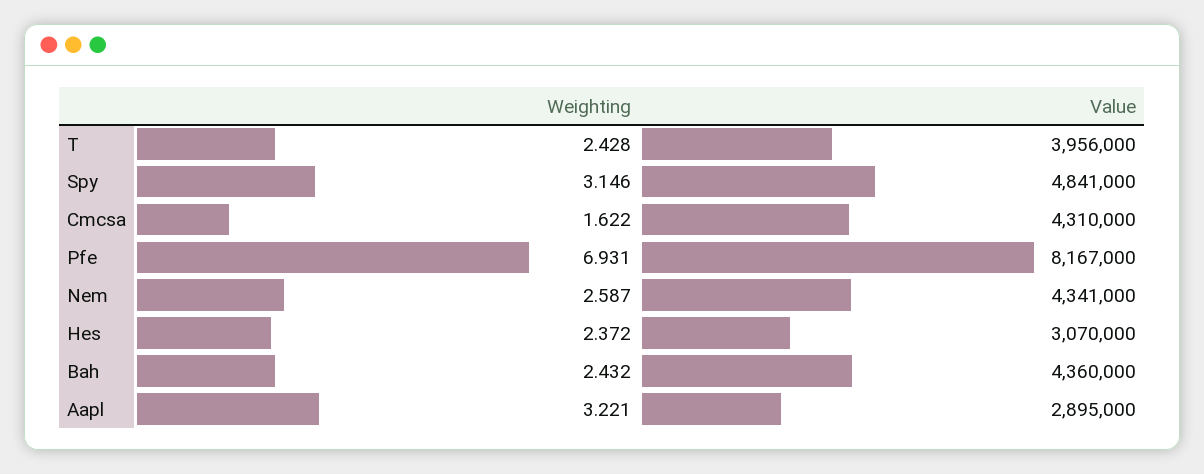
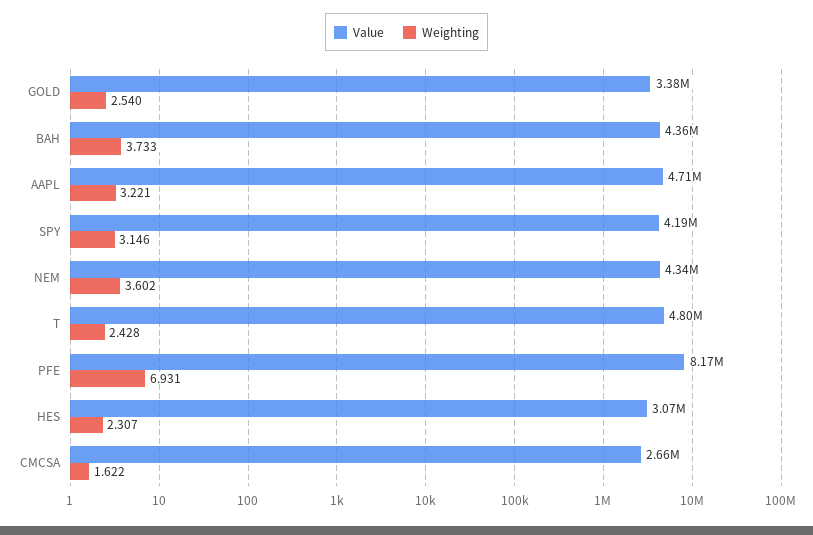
  {
    "Weighting": {
      "T": 2.428,
      "Spy": 3.146,
      "Cmcsa": 1.622,
      "Pfe": 6.931,
-     "Nem": 2.587,
+     "Nem": 3.602,
-     "Hes": 2.372,
+     "Hes": 2.307,
-     "Bah": 2.432,
+     "Bah": 3.733,
-     "Aapl": 3.221
+     "Aapl": 3.221,
+     "GOLD": 2.54
    },
    "Value": {
-     "T": 3956000,
+     "T": 4800000,
-     "Spy": 4841000,
+     "Spy": 4190000,
-     "Cmcsa": 4310000,
+     "Cmcsa": 2660000,
      "Pfe": 8167000,
      "Nem": 4341000,
      "Hes": 3070000,
      "Bah": 4360000,
-     "Aapl": 2895000
+     "Aapl": 4710000,
+     "GOLD": 3380000
    }
  }

